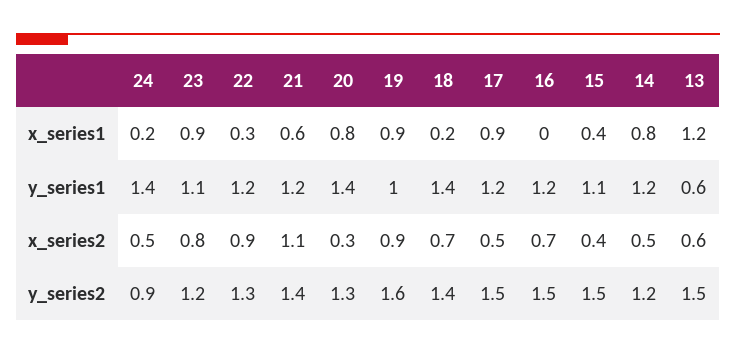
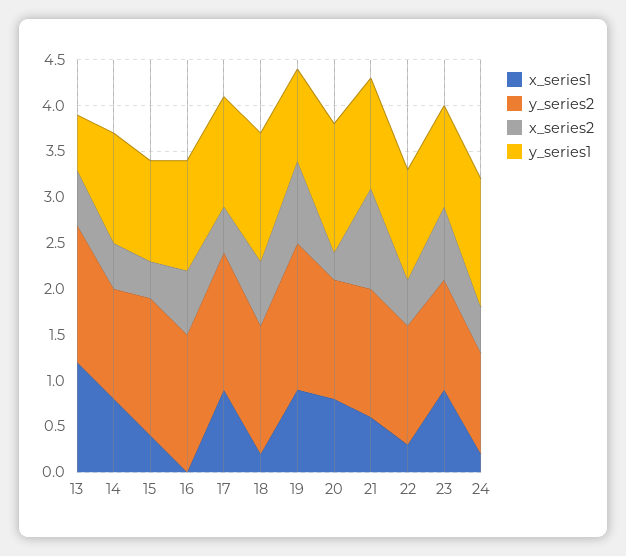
  {
    "x_series1": {
      "24": 0.2,
      "23": 0.9,
      "22": 0.3,
      "21": 0.6,
      "20": 0.8,
      "19": 0.9,
      "18": 0.2,
      "17": 0.9,
      "16": 0,
      "15": 0.4,
      "14": 0.8,
      "13": 1.2
    },
    "y_series1": {
      "24": 1.4,
      "23": 1.1,
      "22": 1.2,
      "21": 1.2,
      "20": 1.4,
      "19": 1,
      "18": 1.4,
      "17": 1.2,
      "16": 1.2,
      "15": 1.1,
      "14": 1.2,
      "13": 0.6
    },
    "x_series2": {
      "24": 0.5,
      "23": 0.8,
-     "22": 0.9,
+     "22": 0.5,
      "21": 1.1,
      "20": 0.3,
      "19": 0.9,
      "18": 0.7,
      "17": 0.5,
      "16": 0.7,
      "15": 0.4,
      "14": 0.5,
      "13": 0.6
    },
    "y_series2": {
-     "24": 0.9,
+     "24": 1.1,
      "23": 1.2,
      "22": 1.3,
      "21": 1.4,
      "20": 1.3,
      "19": 1.6,
      "18": 1.4,
      "17": 1.5,
      "16": 1.5,
      "15": 1.5,
      "14": 1.2,
      "13": 1.5
    }
  }

